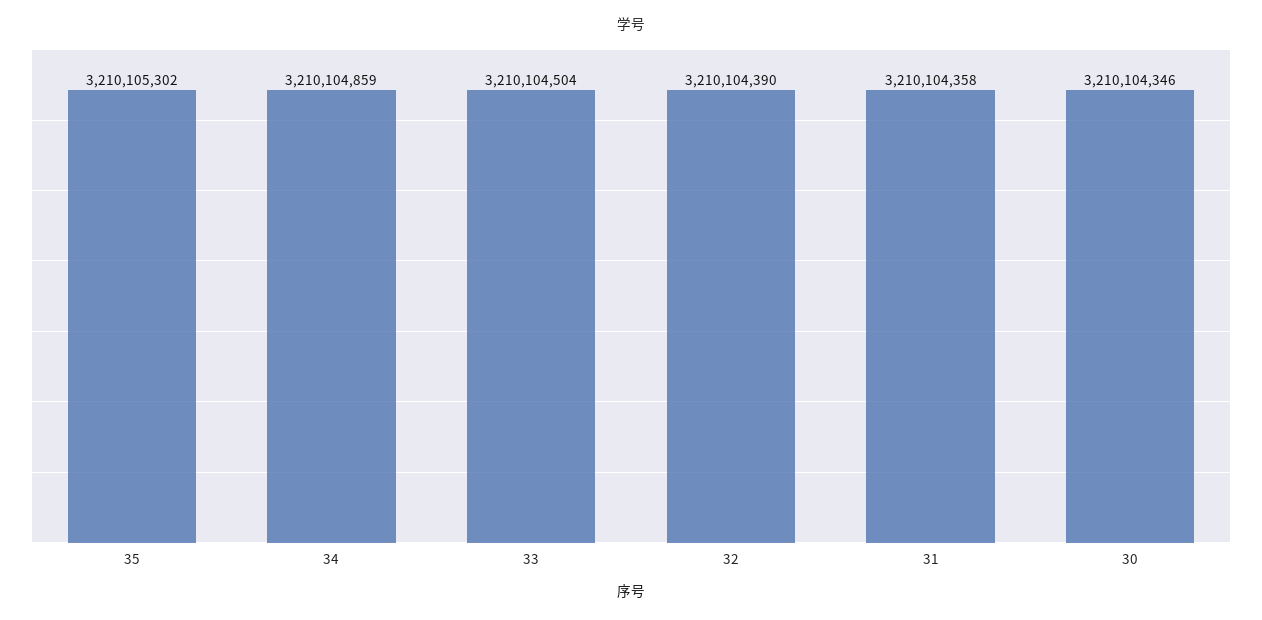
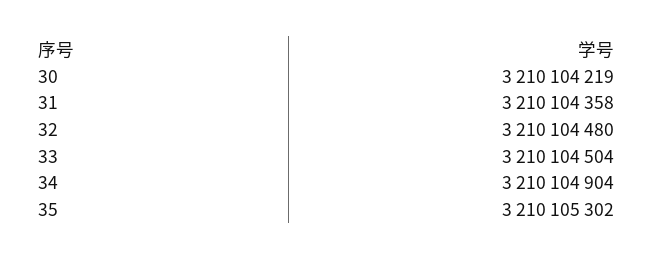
  {
    "35": 3210105302,
-   "34": 3210104859,
+   "34": 3210104904,
    "33": 3210104504,
-   "32": 3210104390,
+   "32": 3210104480,
    "31": 3210104358,
-   "30": 3210104346
+   "30": 3210104219
  }

